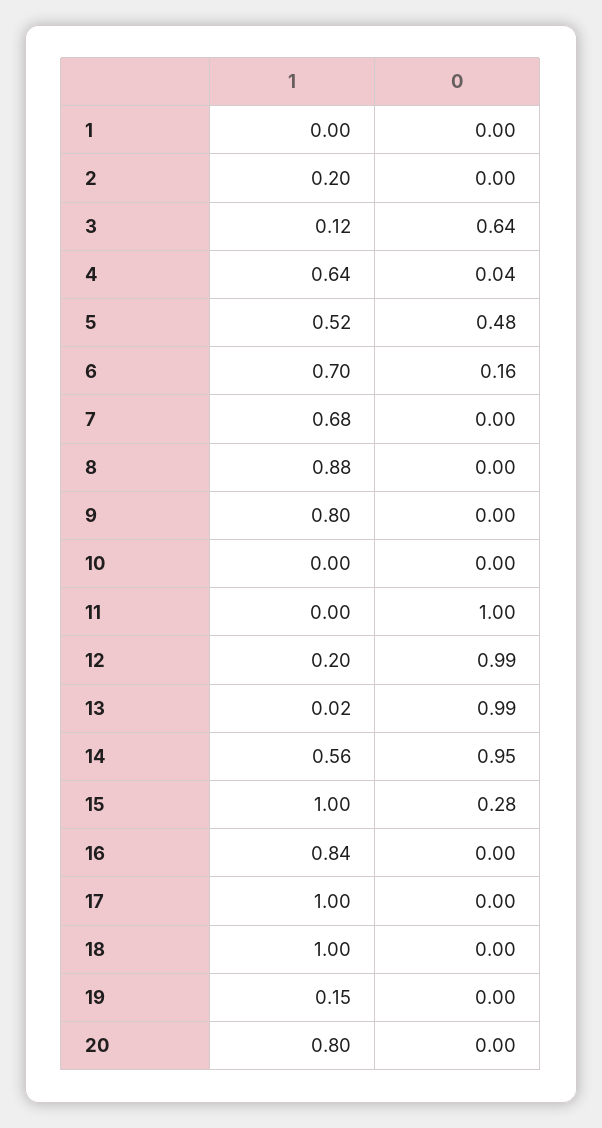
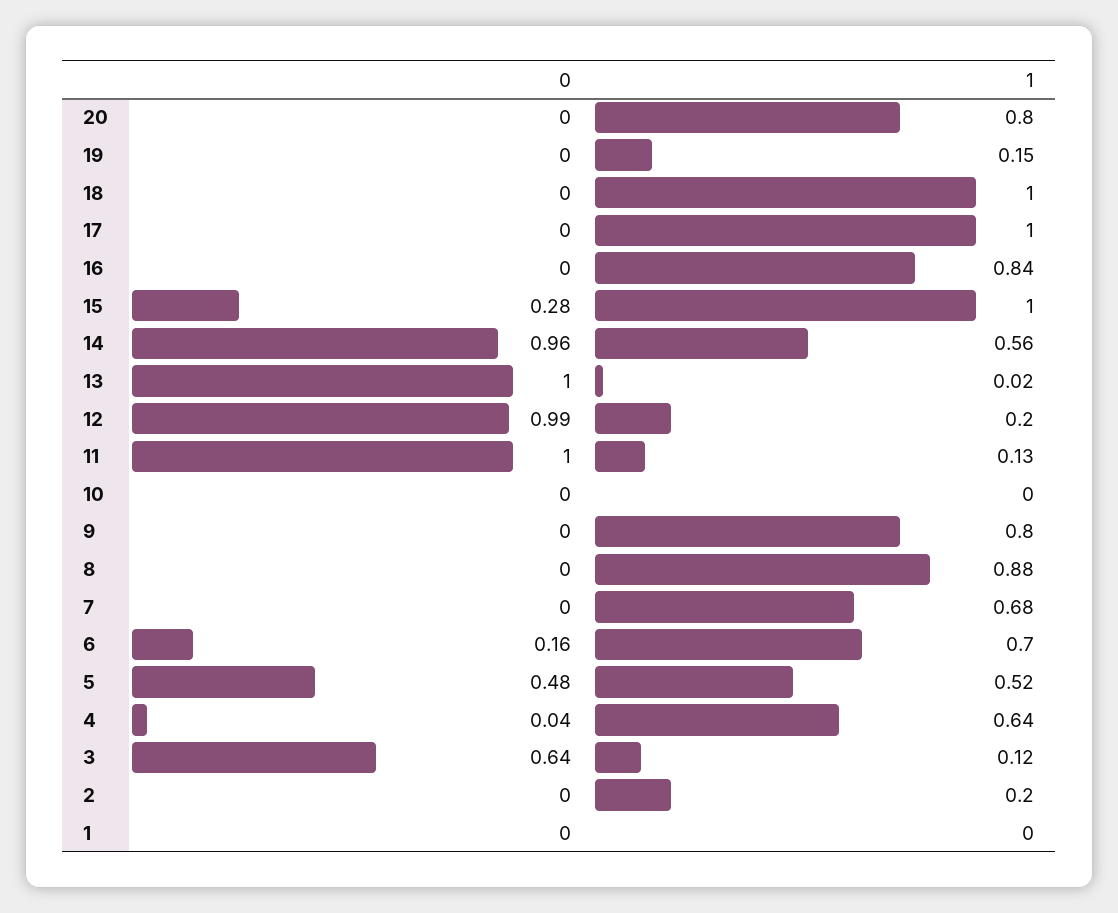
  {
    "1": {
      "1": 0,
      "2": 0.2,
      "3": 0.12,
      "4": 0.64,
      "5": 0.52,
      "6": 0.7,
      "7": 0.68,
      "8": 0.88,
      "9": 0.8,
      "10": 0,
-     "11": 0,
+     "11": 0.13,
      "12": 0.2,
      "13": 0.02,
      "14": 0.56,
      "15": 1,
      "16": 0.84,
      "17": 1,
      "18": 1,
      "19": 0.15,
      "20": 0.8
    },
    "0": {
      "1": 0,
      "2": 0,
      "3": 0.64,
      "4": 0.04,
      "5": 0.48,
      "6": 0.16,
      "7": 0,
      "8": 0,
      "9": 0,
      "10": 0,
      "11": 1,
      "12": 0.99,
-     "13": 0.99,
+     "13": 1,
-     "14": 0.95,
+     "14": 0.96,
      "15": 0.28,
      "16": 0,
      "17": 0,
      "18": 0,
      "19": 0,
      "20": 0
    }
  }

